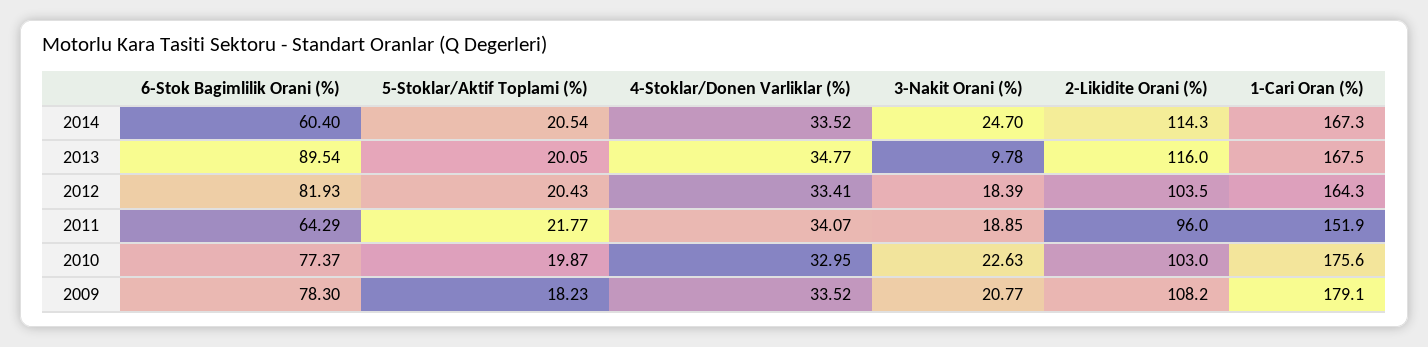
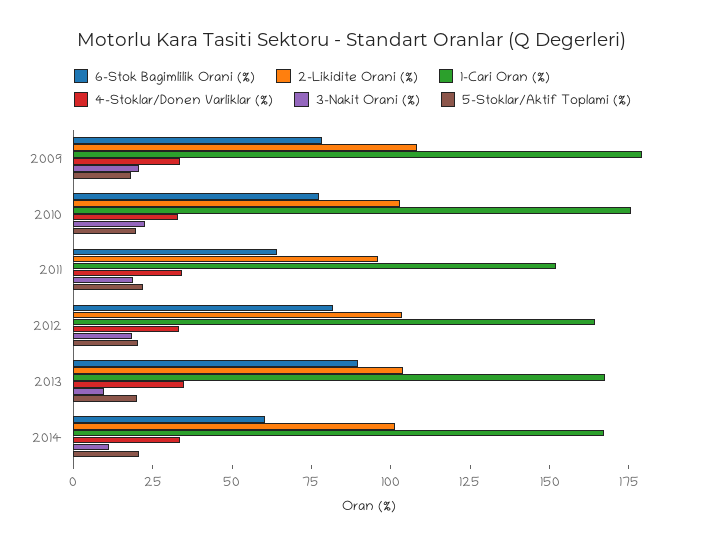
  {
    "6-Stok Bagimlilik Orani (%)": {
      "2014": 60.4,
      "2013": 89.54,
      "2012": 81.93,
      "2011": 64.29,
      "2010": 77.37,
      "2009": 78.3
    },
    "5-Stoklar/Aktif Toplami (%)": {
      "2014": 20.54,
      "2013": 20.05,
      "2012": 20.43,
      "2011": 21.77,
      "2010": 19.87,
      "2009": 18.23
    },
    "4-Stoklar/Donen Varliklar (%)": {
      "2014": 33.52,
      "2013": 34.77,
      "2012": 33.41,
      "2011": 34.07,
      "2010": 32.95,
      "2009": 33.52
    },
    "3-Nakit Orani (%)": {
-     "2014": 24.7,
+     "2014": 10,
      "2013": 9.78,
      "2012": 18.39,
      "2011": 18.85,
      "2010": 22.63,
      "2009": 20.77
    },
    "2-Likidite Orani (%)": {
-     "2014": 114.3,
+     "2014": 100,
-     "2013": 116,
+     "2013": 105,
      "2012": 103.5,
      "2011": 96,
      "2010": 103,
      "2009": 108.2
    },
    "1-Cari Oran (%)": {
      "2014": 167.3,
      "2013": 167.5,
      "2012": 164.3,
      "2011": 151.9,
      "2010": 175.6,
      "2009": 179.1
    }
  }

